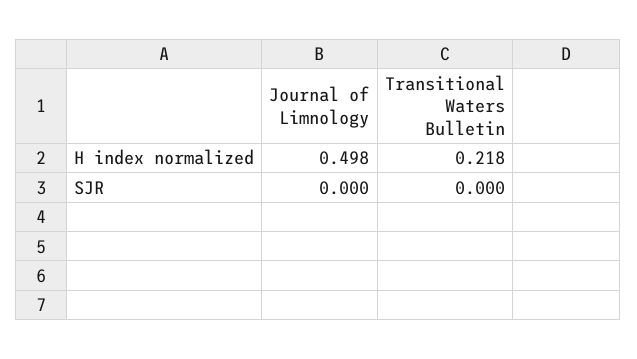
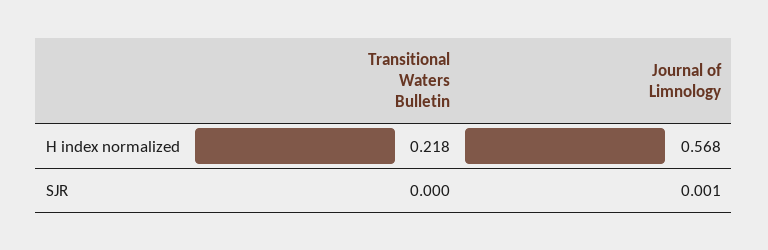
  {
    "Journal of Limnology": {
-     "H index normalized": 0.498,
+     "H index normalized": 0.568,
-     "SJR": 0
+     "SJR": 0.001
    },
    "Transitional Waters Bulletin": {
      "H index normalized": 0.218,
      "SJR": 0
    }
  }

